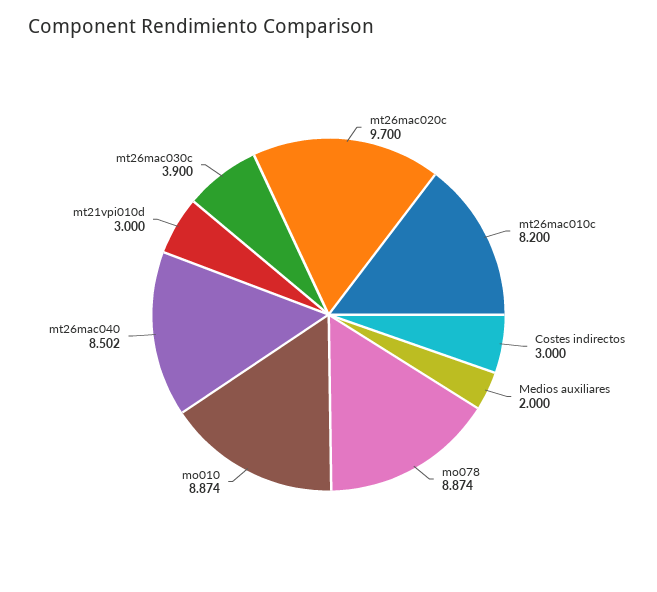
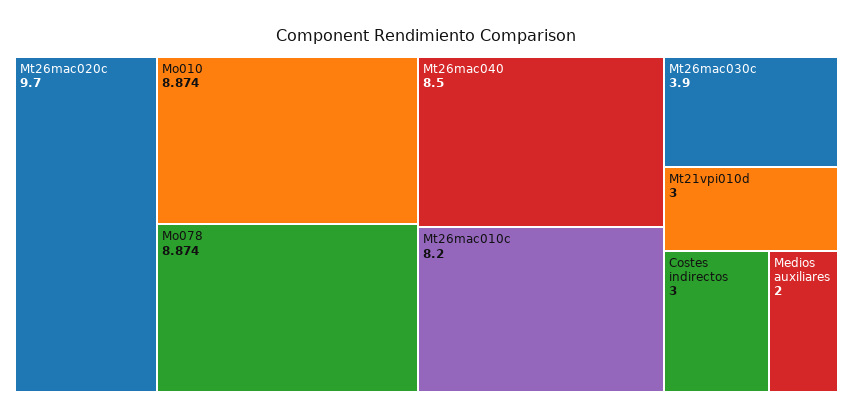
  {
    "mt26mac020c": 9.7,
    "mt26mac010c": 8.2,
    "Costes indirectos": 3,
    "Medios auxiliares": 2,
    "mo078": 8.874,
    "mo010": 8.874,
-   "mt26mac040": 8.502,
+   "mt26mac040": 8.5,
    "mt21vpi010d": 3,
    "mt26mac030c": 3.9
  }

